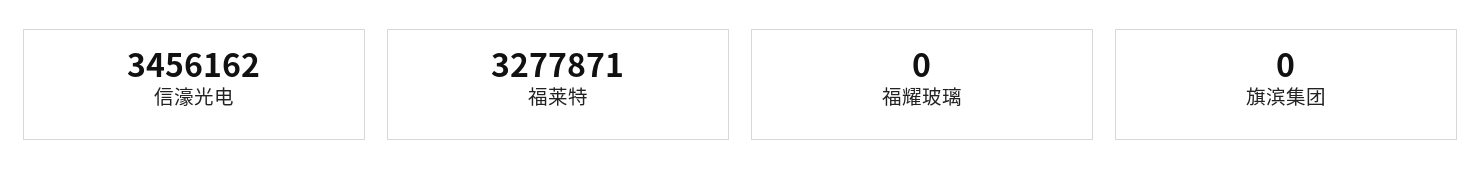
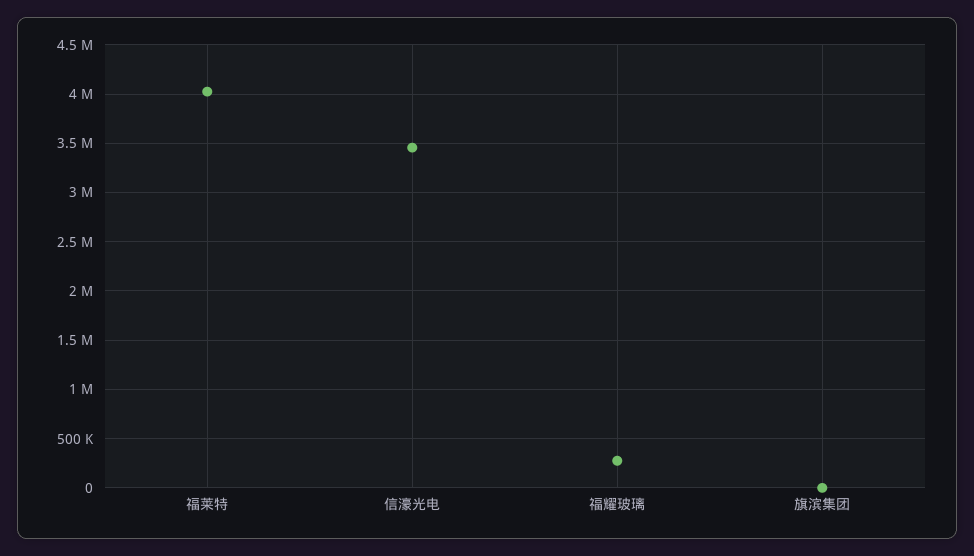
  {
    "信濠光电": 3456162,
-   "福莱特": 3277871,
+   "福莱特": 4000000,
-   "福耀玻璃": 0,
+   "福耀玻璃": 300000,
    "旗滨集团": 0
  }

